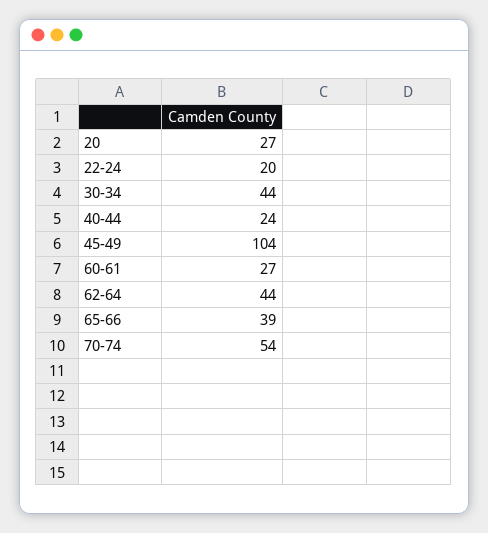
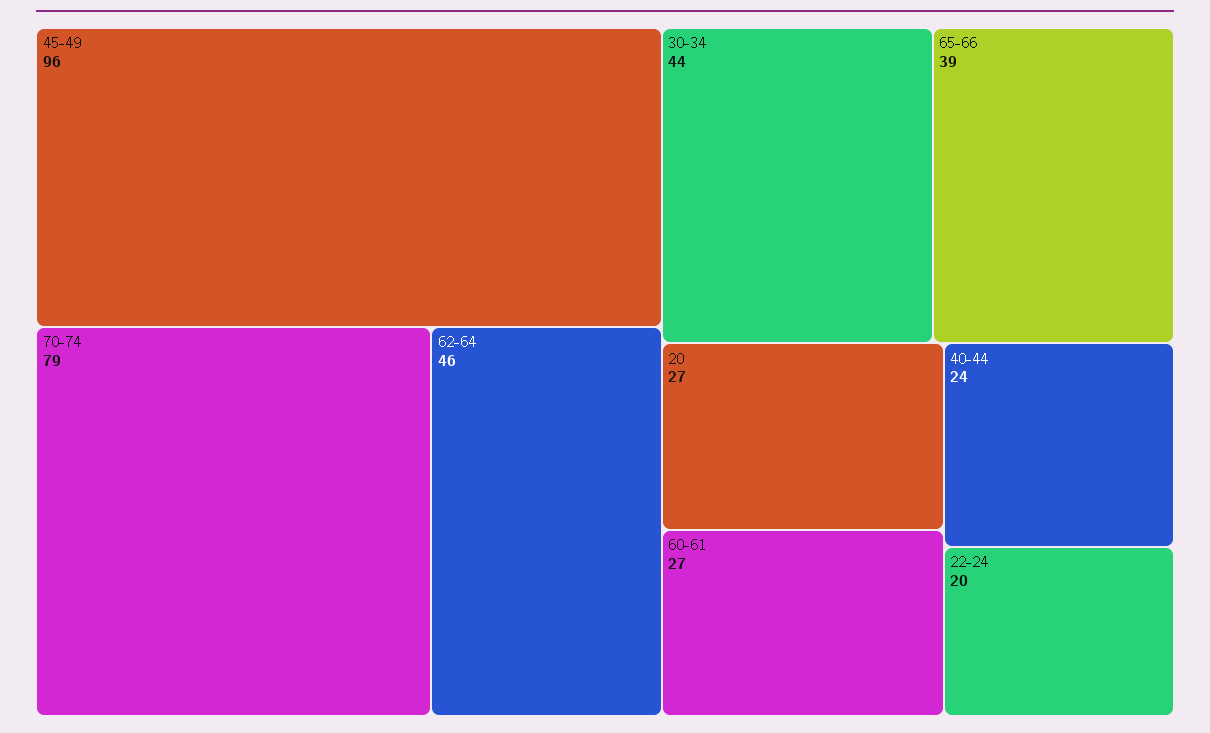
  {
    "20": 27,
    "22-24": 20,
    "30-34": 44,
    "40-44": 24,
-   "45-49": 104,
+   "45-49": 96,
    "60-61": 27,
-   "62-64": 44,
+   "62-64": 46,
    "65-66": 39,
-   "70-74": 54
+   "70-74": 79
  }

